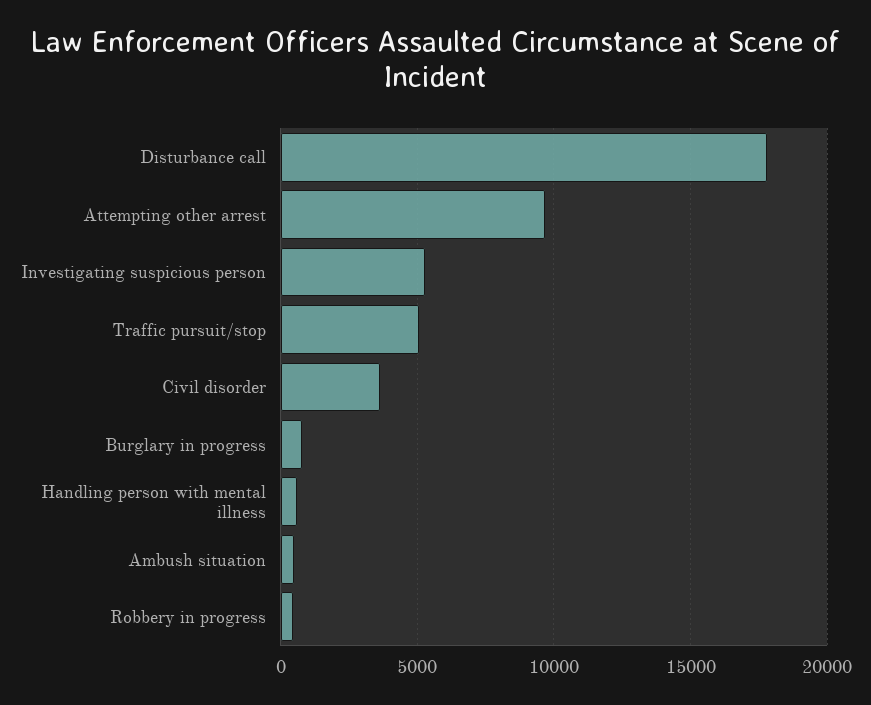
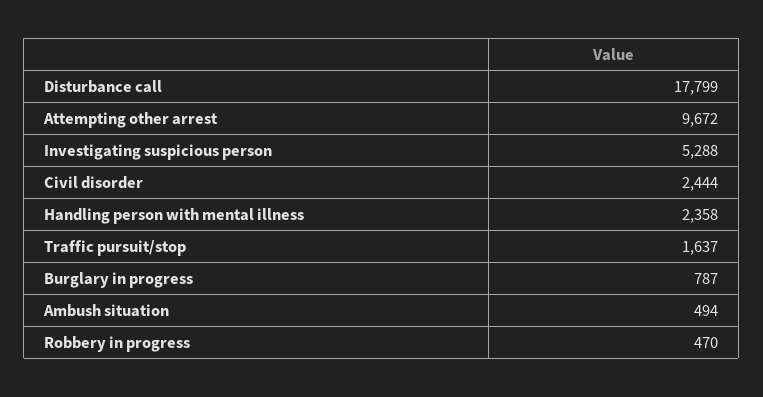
  {
    "Disturbance call": 17799,
    "Attempting other arrest": 9672,
    "Investigating suspicious person": 5288,
-   "Traffic pursuit/stop": 5000,
+   "Traffic pursuit/stop": 1637,
-   "Civil disorder": 3500,
+   "Civil disorder": 2444,
    "Burglary in progress": 787,
-   "Handling person with mental illness": 500,
+   "Handling person with mental illness": 2358,
    "Ambush situation": 494,
    "Robbery in progress": 470
  }

